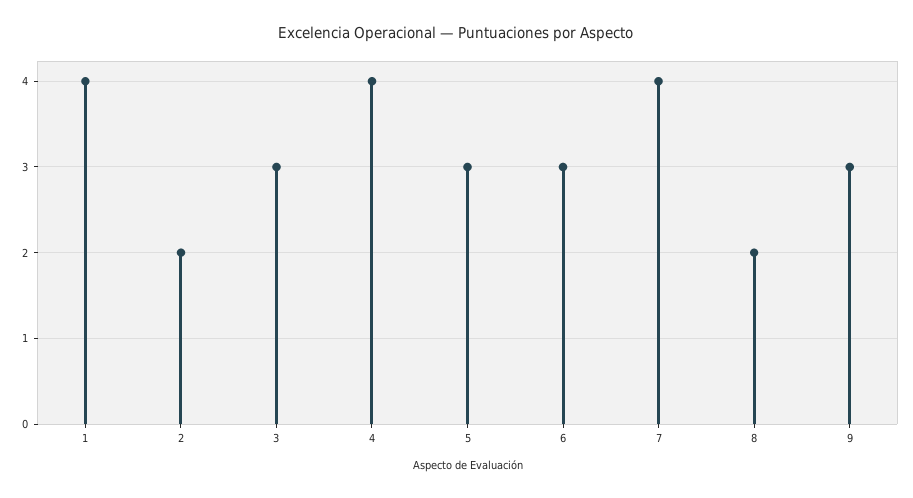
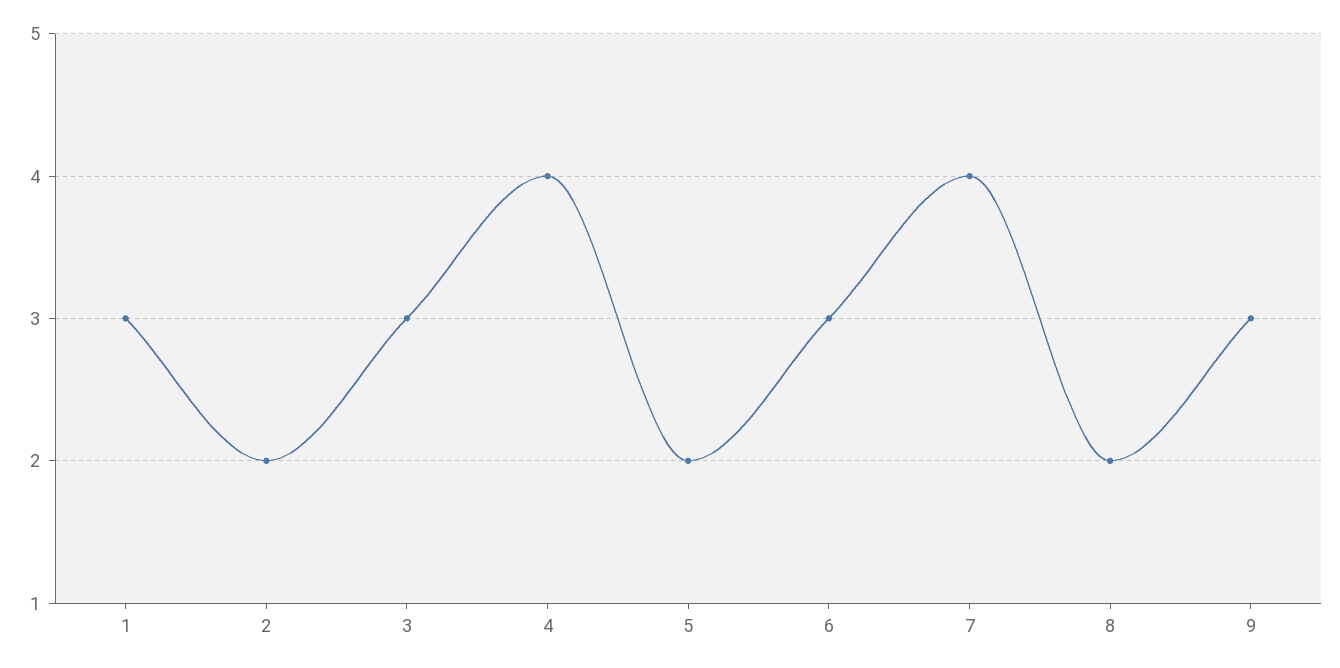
  {
-   "1": 4,
+   "1": 3,
    "2": 2,
    "3": 3,
    "4": 4,
-   "5": 3,
+   "5": 2,
    "6": 3,
    "7": 4,
    "8": 2,
    "9": 3
  }

